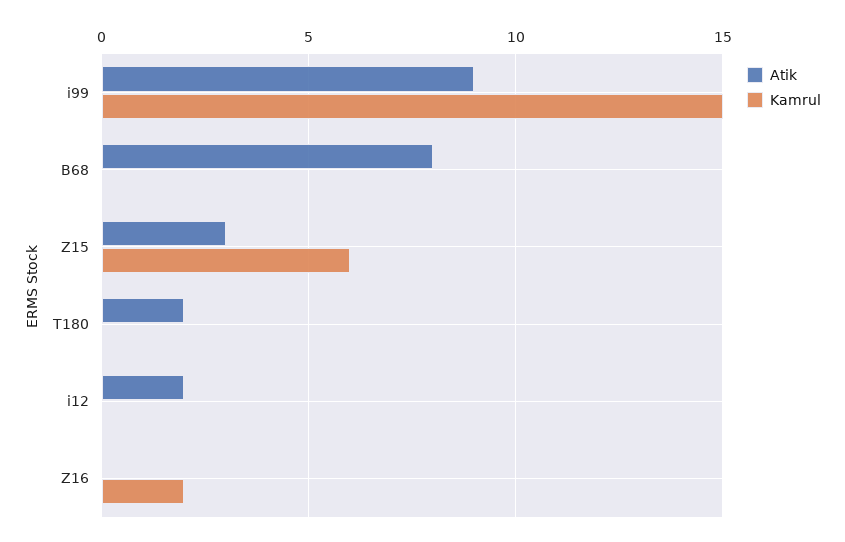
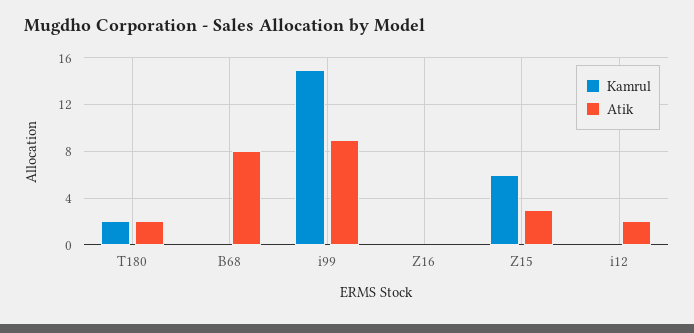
  {
    "Atik": {
      "i99": 9,
      "B68": 8,
      "Z15": 3,
      "T180": 2,
      "i12": 2,
      "Z16": 0
    },
    "Kamrul": {
      "i99": 15,
      "B68": 0,
      "Z15": 6,
-     "T180": 0,
+     "T180": 2,
      "i12": 0,
-     "Z16": 2
+     "Z16": 0
    }
  }

